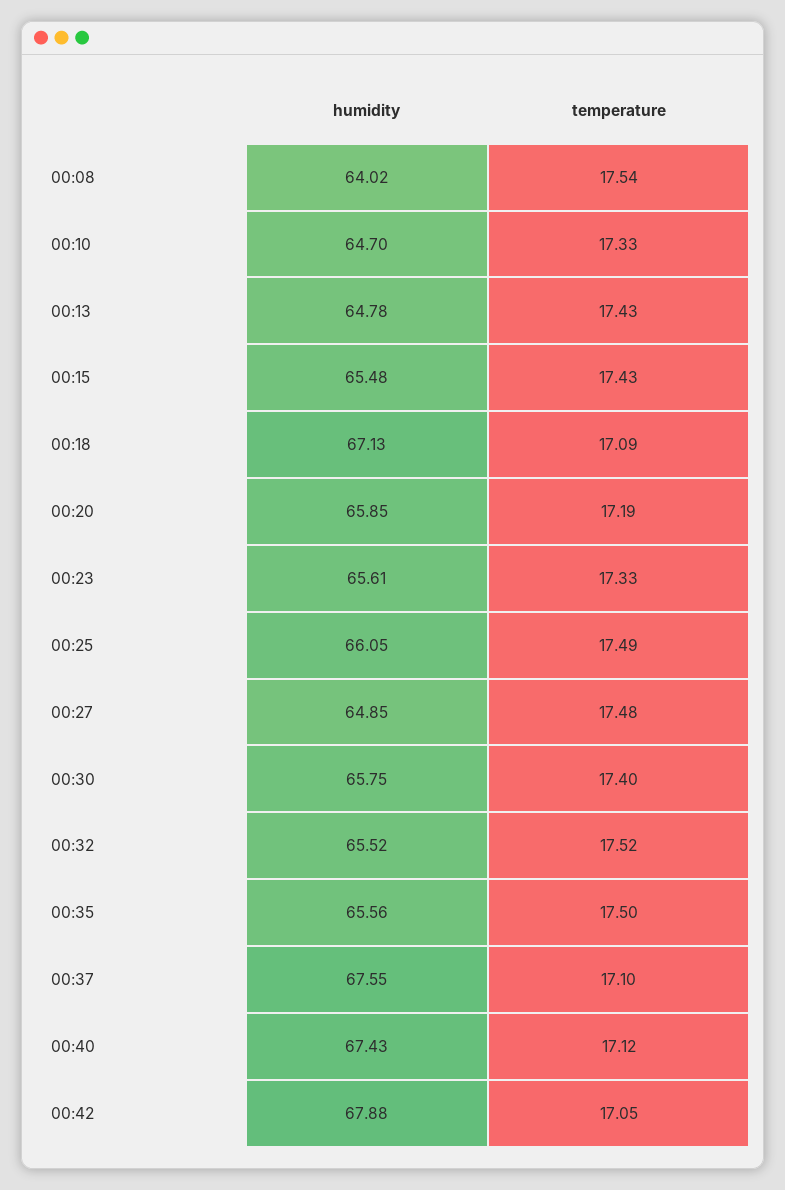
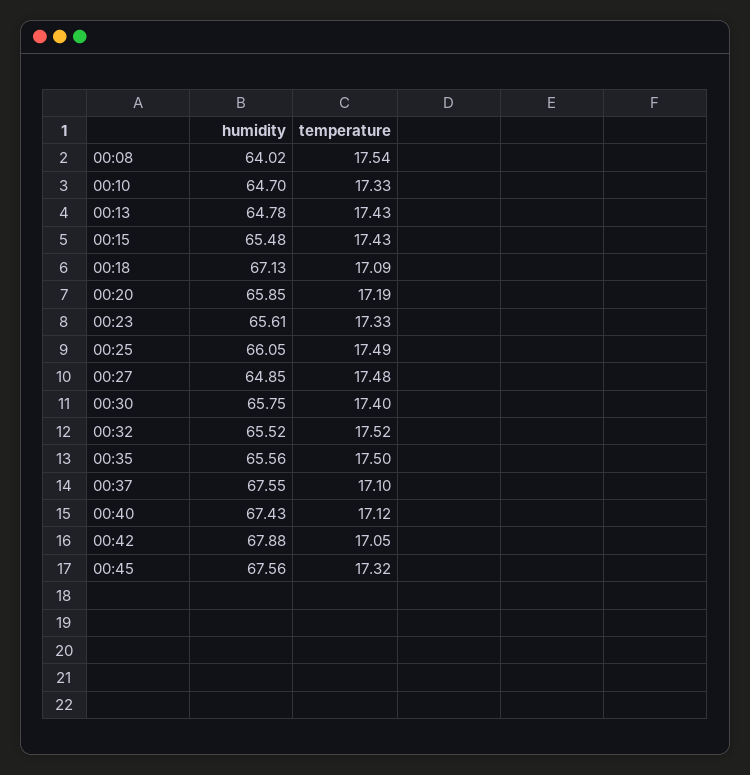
  {
    "humidity": {
      "00:08": 64.02,
      "00:10": 64.7,
      "00:13": 64.78,
      "00:15": 65.48,
      "00:18": 67.13,
      "00:20": 65.85,
      "00:23": 65.61,
      "00:25": 66.05,
      "00:27": 64.85,
      "00:30": 65.75,
      "00:32": 65.52,
      "00:35": 65.56,
      "00:37": 67.55,
      "00:40": 67.43,
-     "00:42": 67.88
+     "00:42": 67.88,
+     "00:45": 67.56
    },
    "temperature": {
      "00:08": 17.54,
      "00:10": 17.33,
      "00:13": 17.43,
      "00:15": 17.43,
      "00:18": 17.09,
      "00:20": 17.19,
      "00:23": 17.33,
      "00:25": 17.49,
      "00:27": 17.48,
      "00:30": 17.4,
      "00:32": 17.52,
      "00:35": 17.5,
      "00:37": 17.1,
      "00:40": 17.12,
-     "00:42": 17.05
+     "00:42": 17.05,
+     "00:45": 17.32
    }
  }

